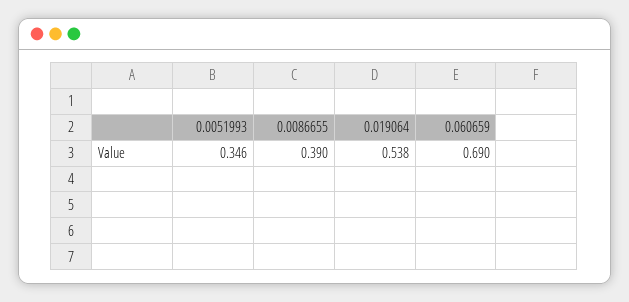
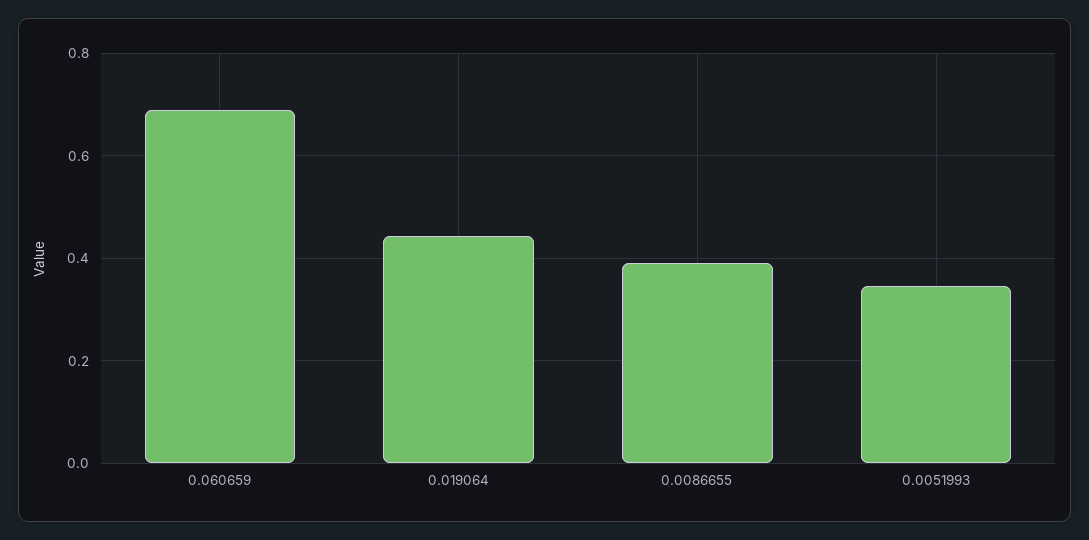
  {
    "0.0051993": 0.346,
    "0.0086655": 0.39,
-   "0.019064": 0.538,
+   "0.019064": 0.44,
    "0.060659": 0.69
  }

